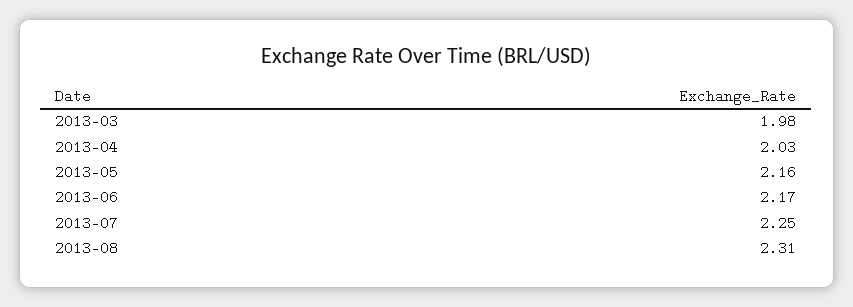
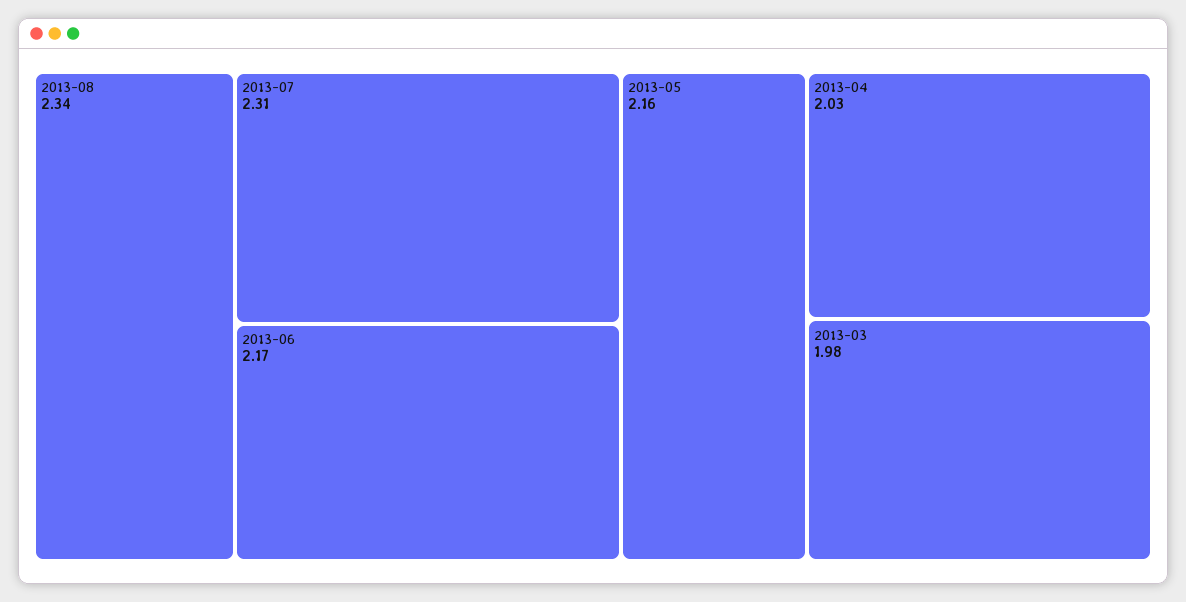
  {
    "2013-03": 1.98,
    "2013-04": 2.03,
    "2013-05": 2.16,
    "2013-06": 2.17,
-   "2013-07": 2.25,
+   "2013-07": 2.31,
-   "2013-08": 2.31
+   "2013-08": 2.34
  }

